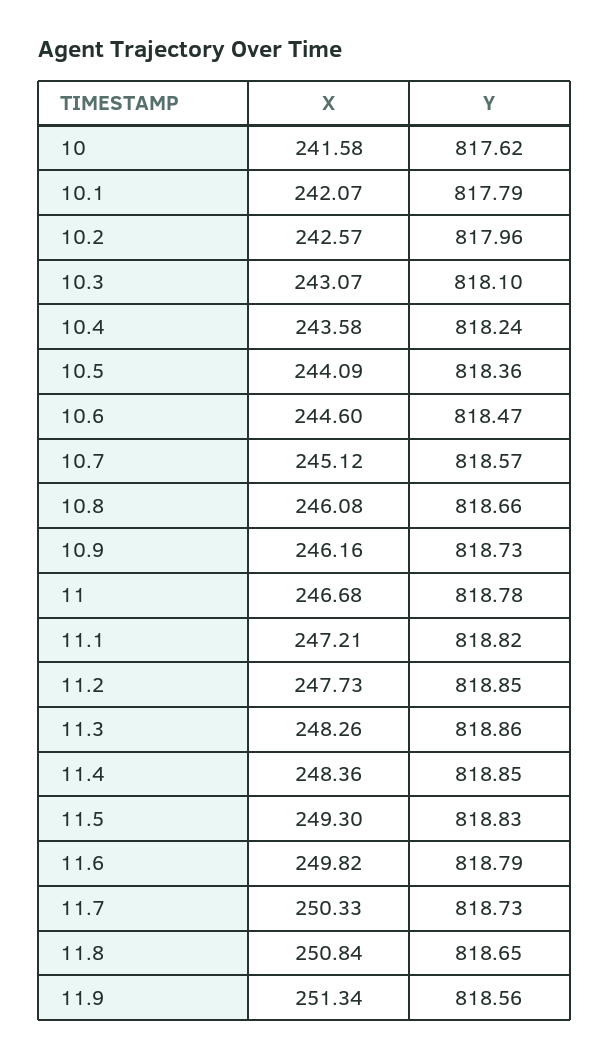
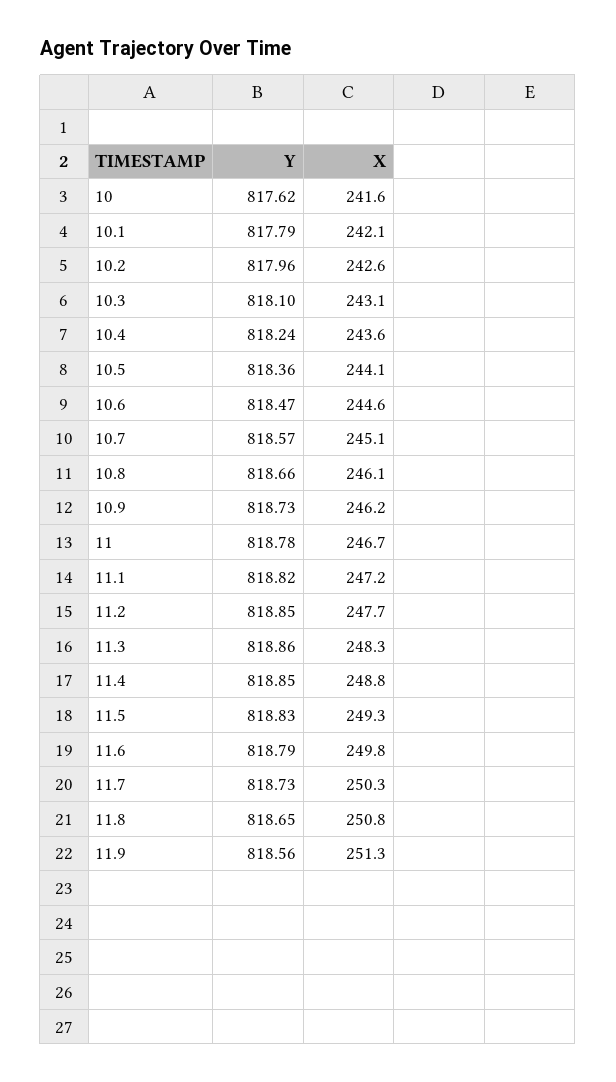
  {
    "X": {
      "10": 241.58,
      "10.1": 242.07,
      "10.2": 242.57,
      "10.3": 243.07,
      "10.4": 243.58,
      "10.5": 244.09,
      "10.6": 244.6,
      "10.7": 245.12,
      "10.8": 246.08,
      "10.9": 246.16,
      "11": 246.68,
      "11.1": 247.21,
      "11.2": 247.73,
      "11.3": 248.26,
-     "11.4": 248.36,
+     "11.4": 248.8,
      "11.5": 249.3,
      "11.6": 249.82,
      "11.7": 250.33,
      "11.8": 250.84,
      "11.9": 251.34
    },
    "Y": {
      "10": 817.62,
      "10.1": 817.79,
      "10.2": 817.96,
      "10.3": 818.1,
      "10.4": 818.24,
      "10.5": 818.36,
      "10.6": 818.47,
      "10.7": 818.57,
      "10.8": 818.66,
      "10.9": 818.73,
      "11": 818.78,
      "11.1": 818.82,
      "11.2": 818.85,
      "11.3": 818.86,
      "11.4": 818.85,
      "11.5": 818.83,
      "11.6": 818.79,
      "11.7": 818.73,
      "11.8": 818.65,
      "11.9": 818.56
    }
  }

